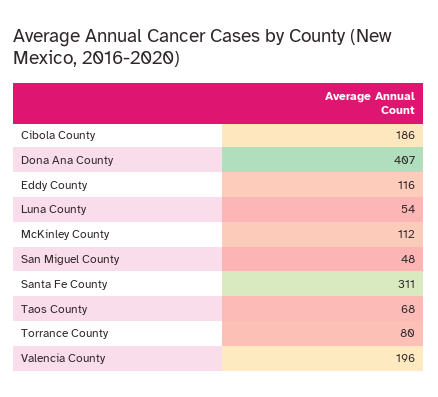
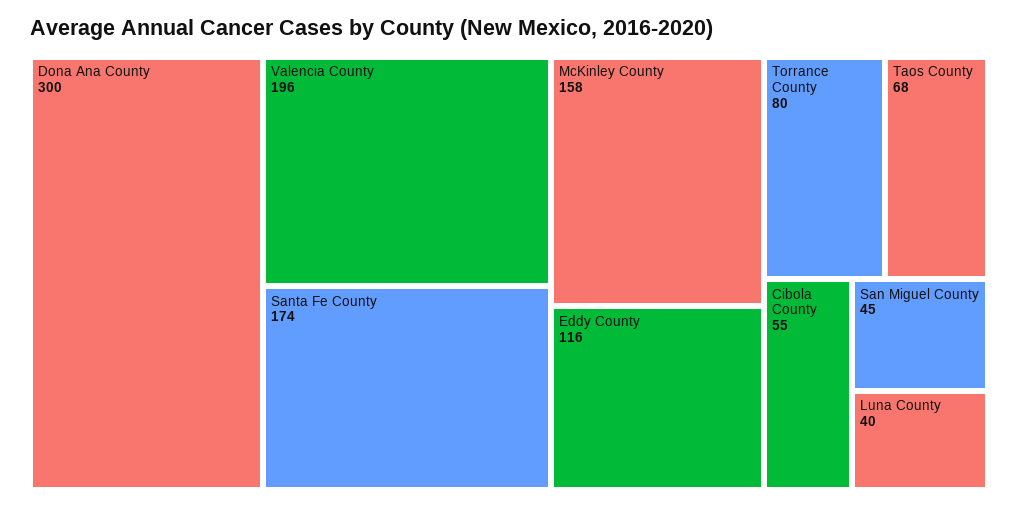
  {
-   "Cibola County": 186,
+   "Cibola County": 55,
-   "Dona Ana County": 407,
+   "Dona Ana County": 300,
    "Eddy County": 116,
-   "Luna County": 54,
+   "Luna County": 40,
-   "McKinley County": 112,
+   "McKinley County": 158,
-   "San Miguel County": 48,
+   "San Miguel County": 45,
-   "Santa Fe County": 311,
+   "Santa Fe County": 174,
    "Taos County": 68,
    "Torrance County": 80,
    "Valencia County": 196
  }

